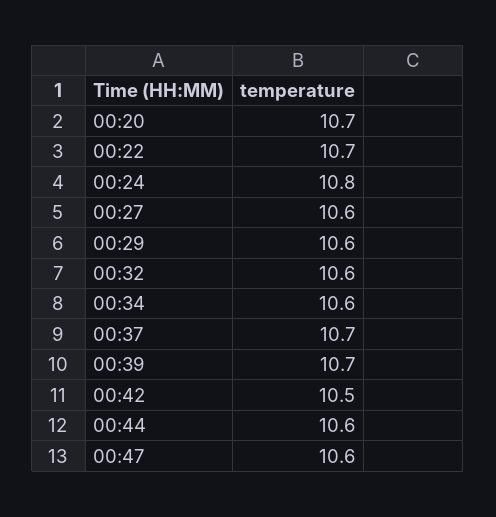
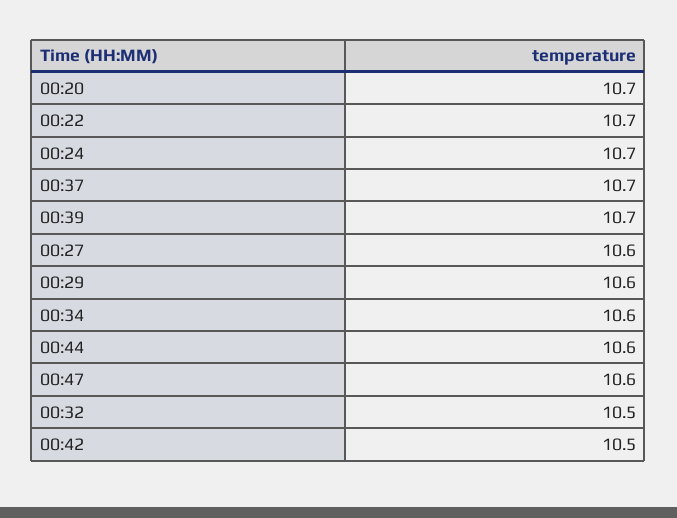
  {
    "00:20": 10.7,
    "00:22": 10.7,
-   "00:24": 10.8,
+   "00:24": 10.7,
    "00:27": 10.6,
    "00:29": 10.6,
-   "00:32": 10.6,
+   "00:32": 10.5,
    "00:34": 10.6,
    "00:37": 10.7,
    "00:39": 10.7,
    "00:42": 10.5,
    "00:44": 10.6,
    "00:47": 10.6
  }

